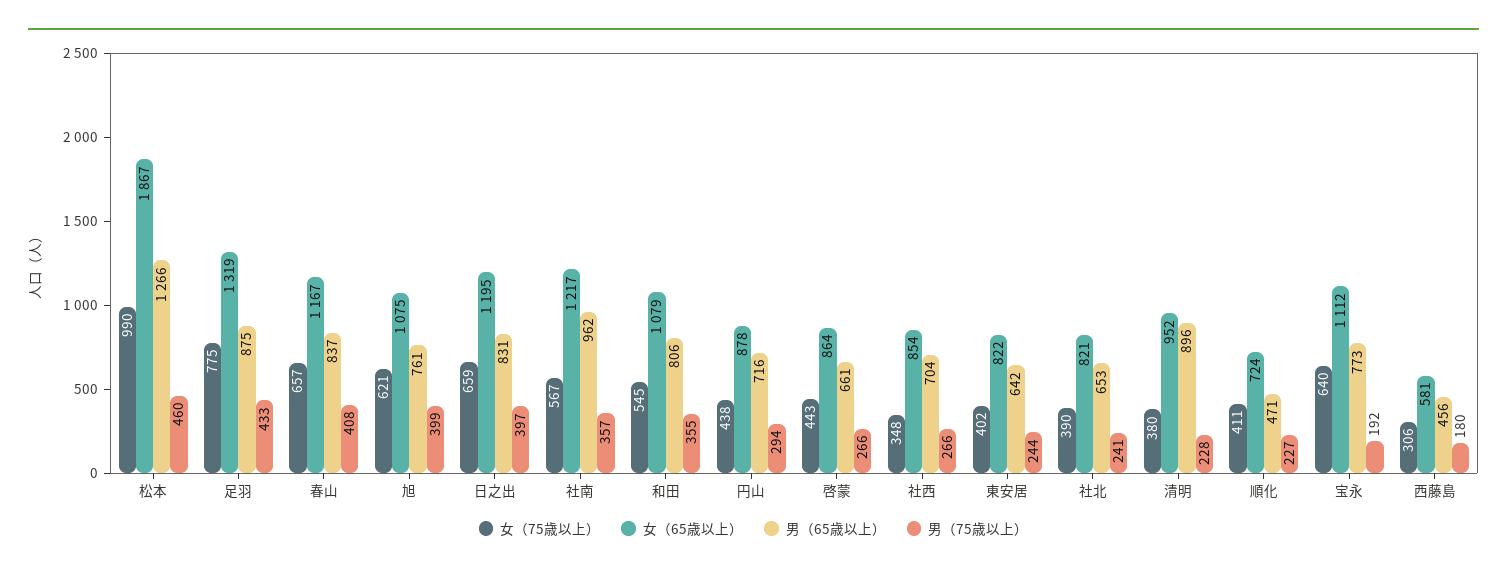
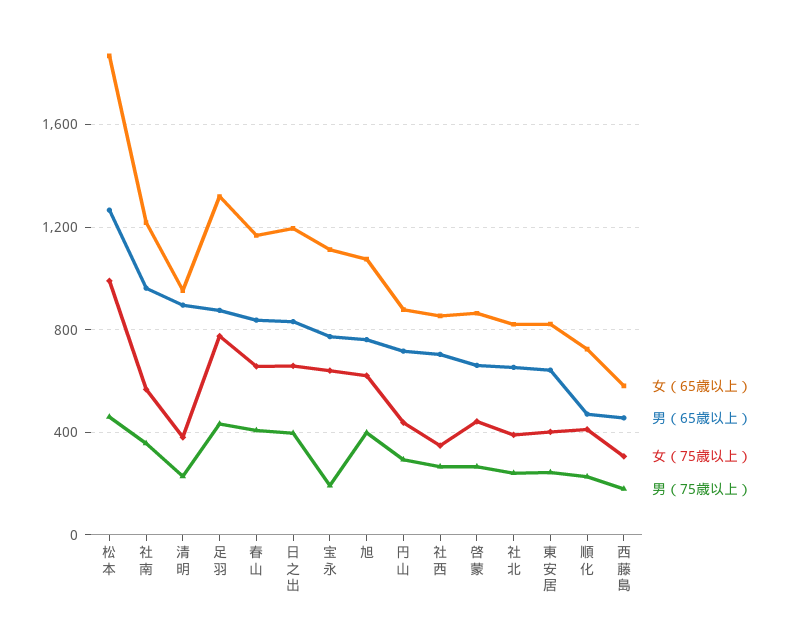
  {
    "女（75歳以上）": {
      "松本": 990,
      "足羽": 775,
      "春山": 657,
      "旭": 621,
      "日之出": 659,
      "社南": 567,
-     "和田": 545,
      "円山": 438,
      "啓蒙": 443,
      "社西": 348,
      "東安居": 402,
      "社北": 390,
      "清明": 380,
      "順化": 411,
      "宝永": 640,
      "西藤島": 306
    },
    "女（65歳以上）": {
      "松本": 1867,
      "足羽": 1319,
      "春山": 1167,
      "旭": 1075,
      "日之出": 1195,
      "社南": 1217,
-     "和田": 1079,
      "円山": 878,
      "啓蒙": 864,
      "社西": 854,
      "東安居": 822,
      "社北": 821,
      "清明": 952,
      "順化": 724,
      "宝永": 1112,
      "西藤島": 581
    },
    "男（65歳以上）": {
      "松本": 1266,
      "足羽": 875,
      "春山": 837,
      "旭": 761,
      "日之出": 831,
      "社南": 962,
-     "和田": 806,
      "円山": 716,
      "啓蒙": 661,
      "社西": 704,
      "東安居": 642,
      "社北": 653,
      "清明": 896,
      "順化": 471,
      "宝永": 773,
      "西藤島": 456
    },
    "男（75歳以上）": {
      "松本": 460,
      "足羽": 433,
      "春山": 408,
      "旭": 399,
      "日之出": 397,
      "社南": 357,
-     "和田": 355,
      "円山": 294,
      "啓蒙": 266,
      "社西": 266,
      "東安居": 244,
      "社北": 241,
      "清明": 228,
      "順化": 227,
      "宝永": 192,
      "西藤島": 180
    }
  }

